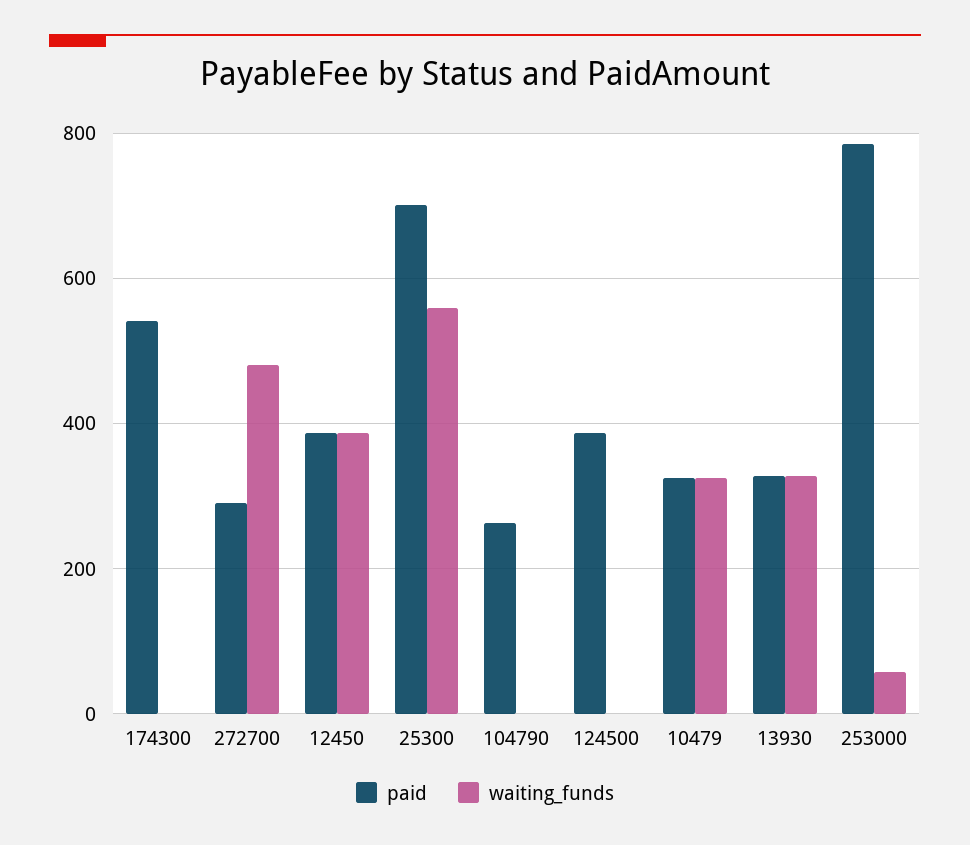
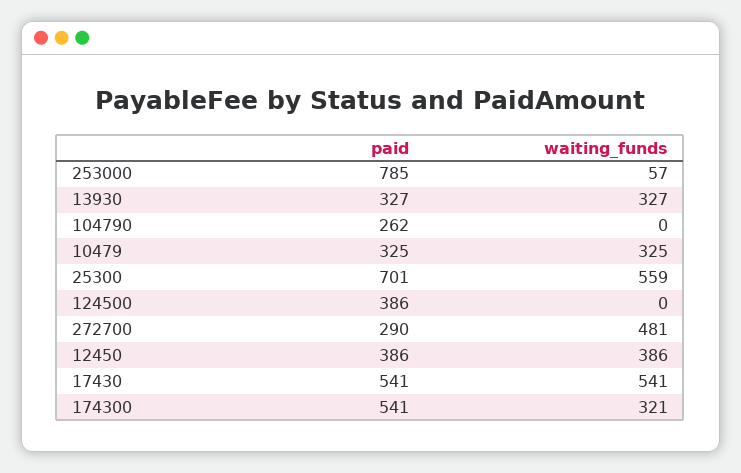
  {
    "paid": {
      "174300": 541,
      "272700": 290,
      "12450": 386,
      "25300": 701,
      "104790": 262,
      "124500": 386,
      "10479": 325,
      "13930": 327,
-     "253000": 785
+     "253000": 785,
+     "17430": 541
    },
    "waiting_funds": {
-     "174300": 0,
+     "174300": 321,
      "272700": 481,
      "12450": 386,
      "25300": 559,
      "104790": 0,
      "124500": 0,
      "10479": 325,
      "13930": 327,
-     "253000": 57
+     "253000": 57,
+     "17430": 541
    }
  }

